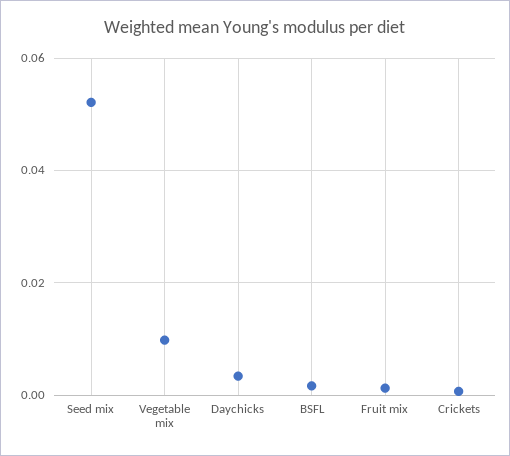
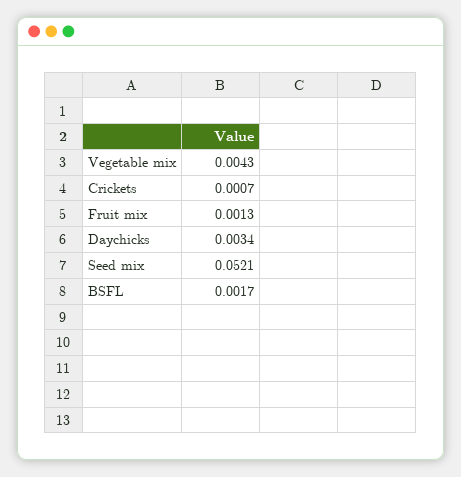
  {
    "Seed mix": 0.0521,
-   "Vegetable mix": 0.01,
+   "Vegetable mix": 0.0043,
    "Daychicks": 0.0034,
    "BSFL": 0.0017,
    "Fruit mix": 0.0013,
    "Crickets": 0.0007
  }

